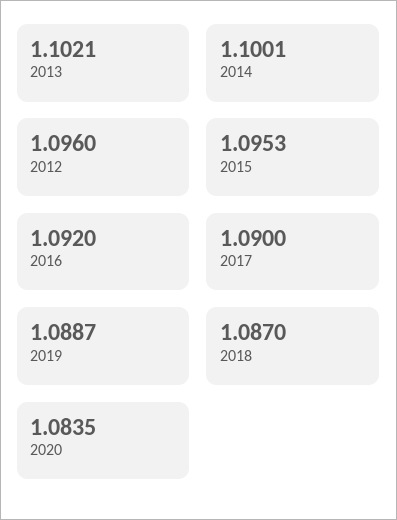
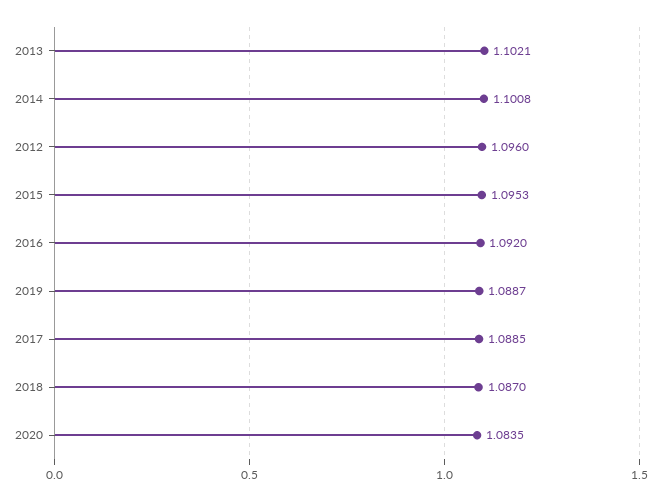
  {
    "2013": 1.1021,
-   "2014": 1.1001,
+   "2014": 1.1008,
    "2012": 1.096,
    "2015": 1.0953,
    "2016": 1.092,
-   "2017": 1.09,
+   "2017": 1.0885,
    "2019": 1.0887,
    "2018": 1.087,
    "2020": 1.0835
  }

